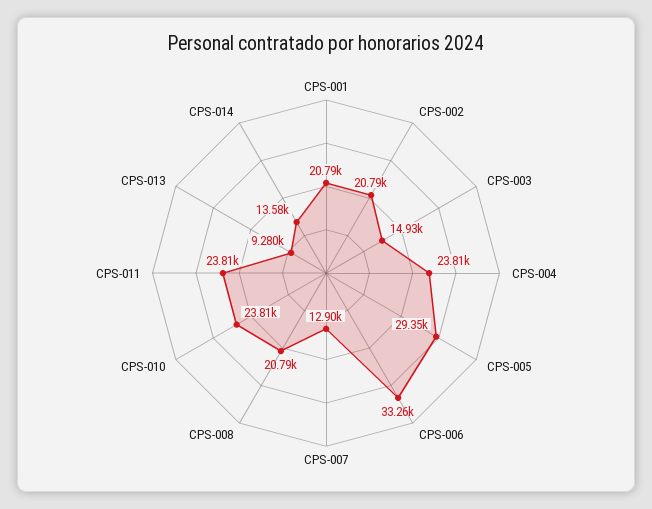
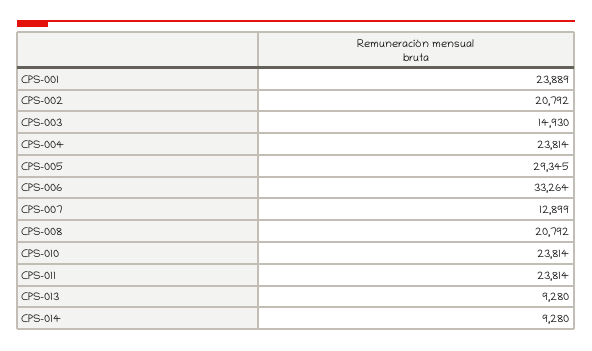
  {
-   "CPS-001": 20790,
+   "CPS-001": 23889,
    "CPS-002": 20792,
    "CPS-003": 14930,
    "CPS-004": 23814,
    "CPS-005": 29345,
    "CPS-006": 33264,
    "CPS-007": 12899,
    "CPS-008": 20792,
    "CPS-010": 23814,
    "CPS-011": 23814,
    "CPS-013": 9280,
-   "CPS-014": 13580
+   "CPS-014": 9280
  }

